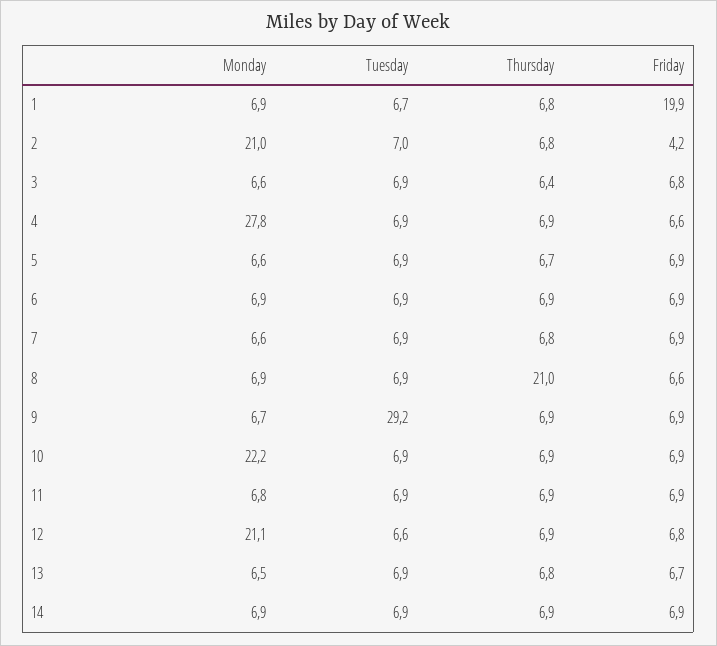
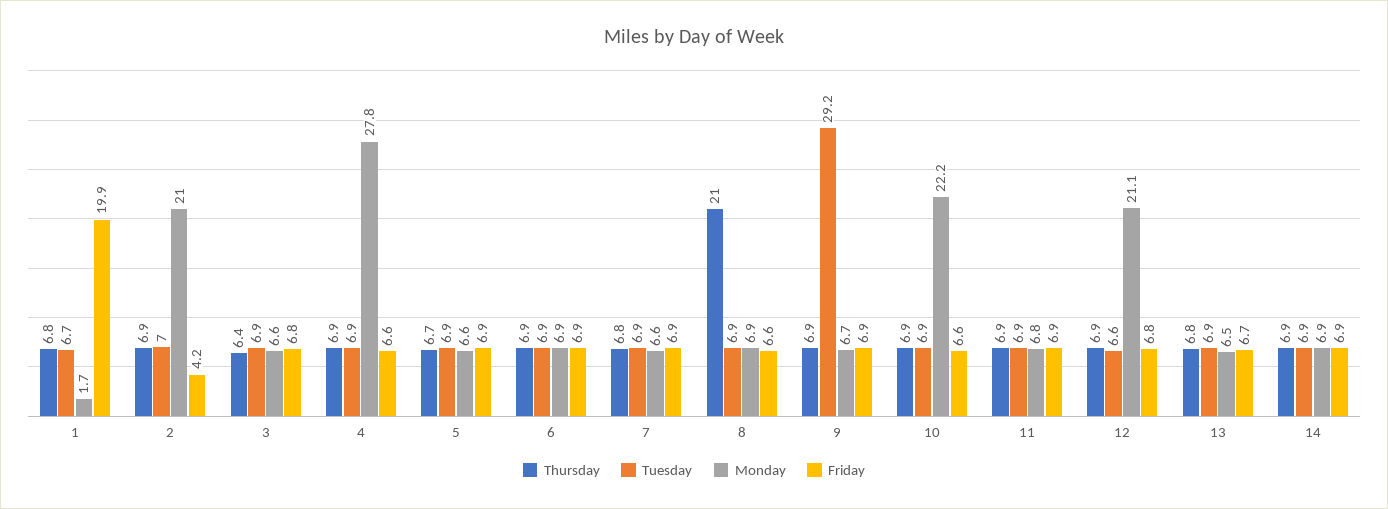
  {
    "Monday": {
-     "1": 6.9,
+     "1": 1.7,
      "2": 21,
      "3": 6.6,
      "4": 27.8,
      "5": 6.6,
      "6": 6.9,
      "7": 6.6,
      "8": 6.9,
      "9": 6.7,
      "10": 22.2,
      "11": 6.8,
      "12": 21.1,
      "13": 6.5,
      "14": 6.9
    },
    "Tuesday": {
      "1": 6.7,
      "2": 7,
      "3": 6.9,
      "4": 6.9,
      "5": 6.9,
      "6": 6.9,
      "7": 6.9,
      "8": 6.9,
      "9": 29.2,
      "10": 6.9,
      "11": 6.9,
      "12": 6.6,
      "13": 6.9,
      "14": 6.9
    },
    "Thursday": {
      "1": 6.8,
-     "2": 6.8,
+     "2": 6.9,
      "3": 6.4,
      "4": 6.9,
      "5": 6.7,
      "6": 6.9,
      "7": 6.8,
      "8": 21,
      "9": 6.9,
      "10": 6.9,
      "11": 6.9,
      "12": 6.9,
      "13": 6.8,
      "14": 6.9
    },
    "Friday": {
      "1": 19.9,
      "2": 4.2,
      "3": 6.8,
      "4": 6.6,
      "5": 6.9,
      "6": 6.9,
      "7": 6.9,
      "8": 6.6,
      "9": 6.9,
-     "10": 6.9,
+     "10": 6.6,
      "11": 6.9,
      "12": 6.8,
      "13": 6.7,
      "14": 6.9
    }
  }

